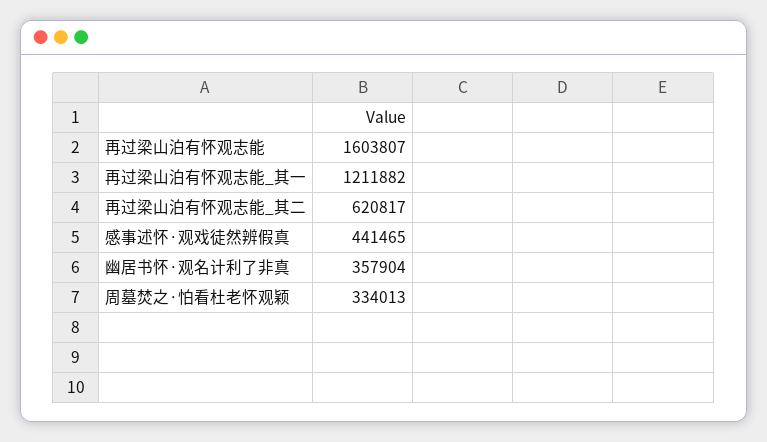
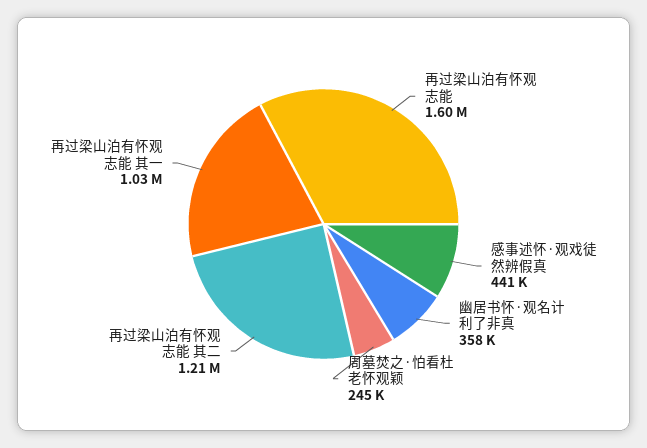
  {
    "再过梁山泊有怀观志能": 1603807,
-   "再过梁山泊有怀观志能_其一": 1211882,
+   "再过梁山泊有怀观志能_其一": 1030000,
-   "再过梁山泊有怀观志能_其二": 620817,
+   "再过梁山泊有怀观志能_其二": 1210000,
    "感事述怀·观戏徒然辨假真": 441465,
    "幽居书怀·观名计利了非真": 357904,
-   "周墓焚之·怕看杜老怀观颖": 334013
+   "周墓焚之·怕看杜老怀观颖": 245000
  }

